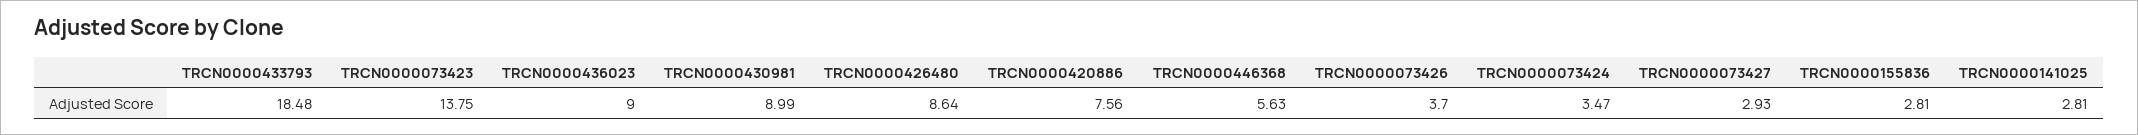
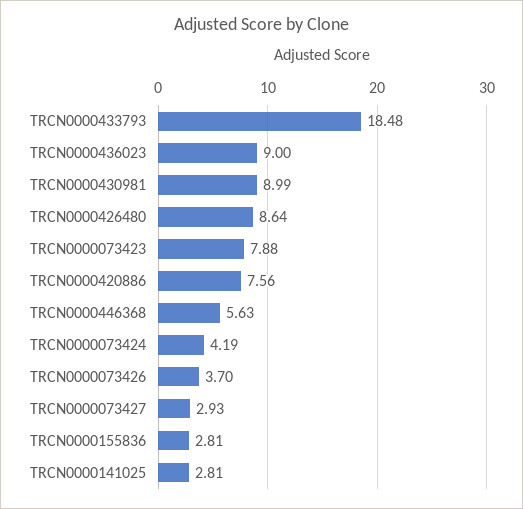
  {
    "TRCN0000433793": 18.48,
-   "TRCN0000073423": 13.75,
+   "TRCN0000073423": 7.88,
    "TRCN0000436023": 9,
    "TRCN0000430981": 8.99,
    "TRCN0000426480": 8.64,
    "TRCN0000420886": 7.56,
    "TRCN0000446368": 5.63,
    "TRCN0000073426": 3.7,
-   "TRCN0000073424": 3.47,
+   "TRCN0000073424": 4.19,
    "TRCN0000073427": 2.93,
    "TRCN0000155836": 2.81,
    "TRCN0000141025": 2.81
  }

